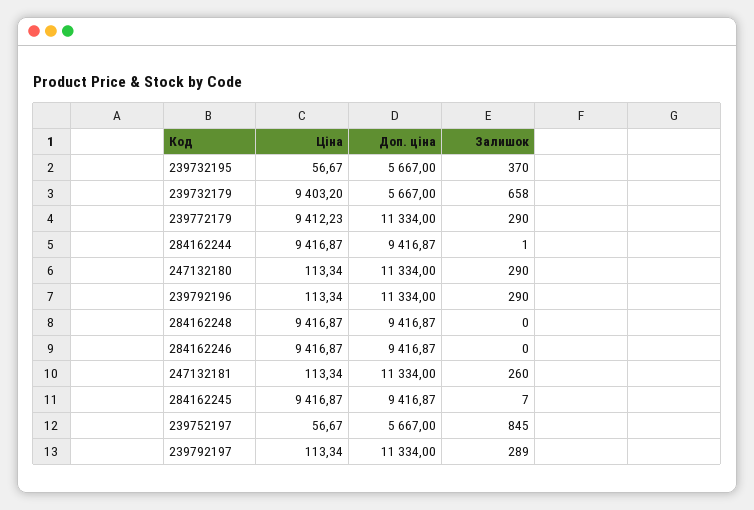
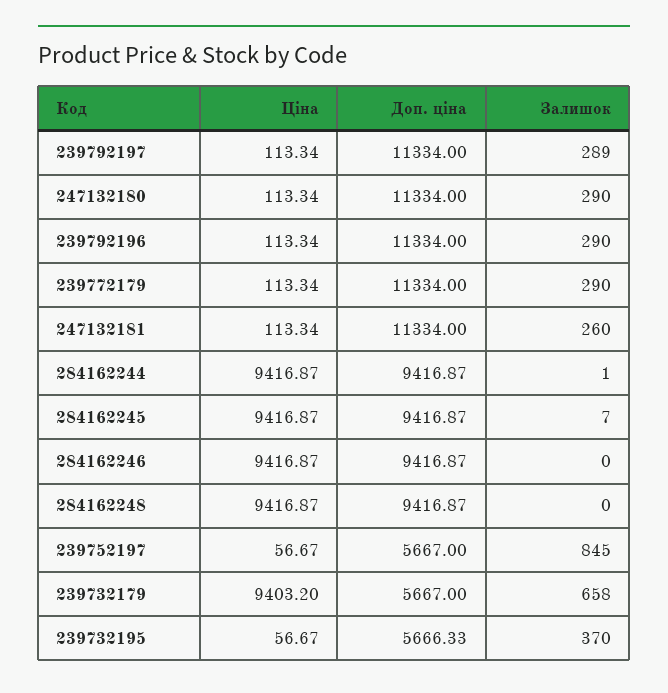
  {
    "Ціна": {
      "239732195": 56.67,
      "239732179": 9403.2,
-     "239772179": 9412.23,
+     "239772179": 113.34,
      "284162244": 9416.87,
      "247132180": 113.34,
      "239792196": 113.34,
      "284162248": 9416.87,
      "284162246": 9416.87,
      "247132181": 113.34,
      "284162245": 9416.87,
      "239752197": 56.67,
      "239792197": 113.34
    },
    "Доп. ціна": {
-     "239732195": 5667,
+     "239732195": 5666.33,
      "239732179": 5667,
      "239772179": 11334,
      "284162244": 9416.87,
      "247132180": 11334,
      "239792196": 11334,
      "284162248": 9416.87,
      "284162246": 9416.87,
      "247132181": 11334,
      "284162245": 9416.87,
      "239752197": 5667,
      "239792197": 11334
    },
    "Залишок": {
      "239732195": 370,
      "239732179": 658,
      "239772179": 290,
      "284162244": 1,
      "247132180": 290,
      "239792196": 290,
      "284162248": 0,
      "284162246": 0,
      "247132181": 260,
      "284162245": 7,
      "239752197": 845,
      "239792197": 289
    }
  }

